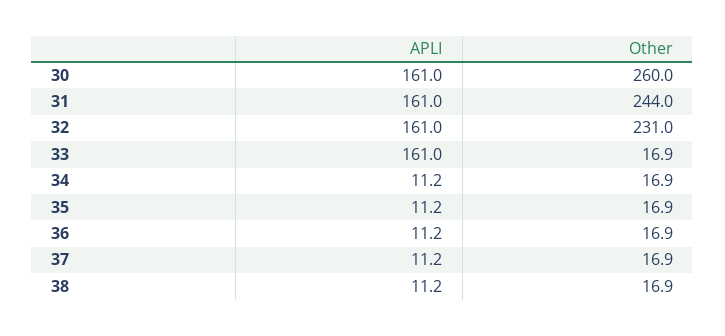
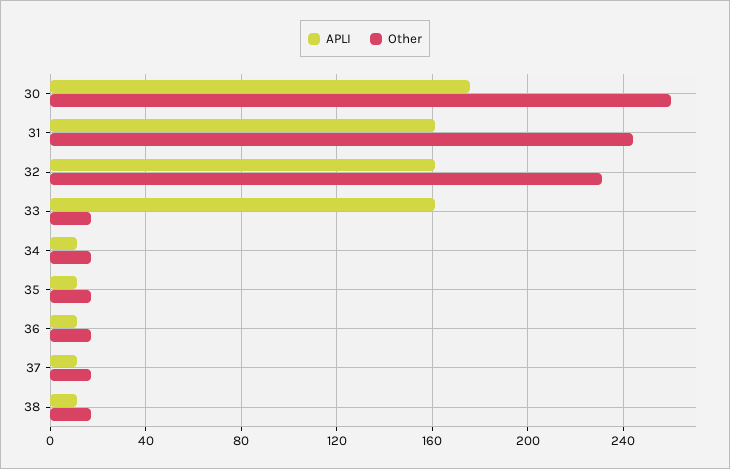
  {
    "APLI": {
-     "30": 161,
+     "30": 175,
      "31": 161,
      "32": 161,
      "33": 161,
      "34": 11.2,
      "35": 11.2,
      "36": 11.2,
      "37": 11.2,
      "38": 11.2
    },
    "Other": {
      "30": 260,
      "31": 244,
      "32": 231,
      "33": 16.9,
      "34": 16.9,
      "35": 16.9,
      "36": 16.9,
      "37": 16.9,
      "38": 16.9
    }
  }

